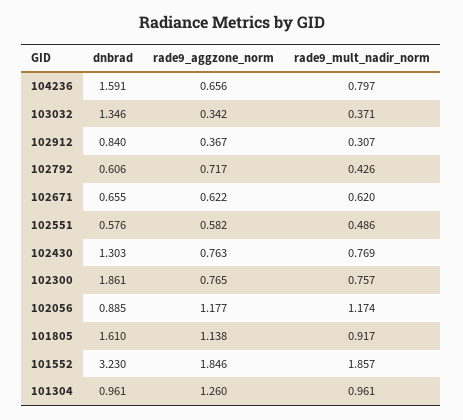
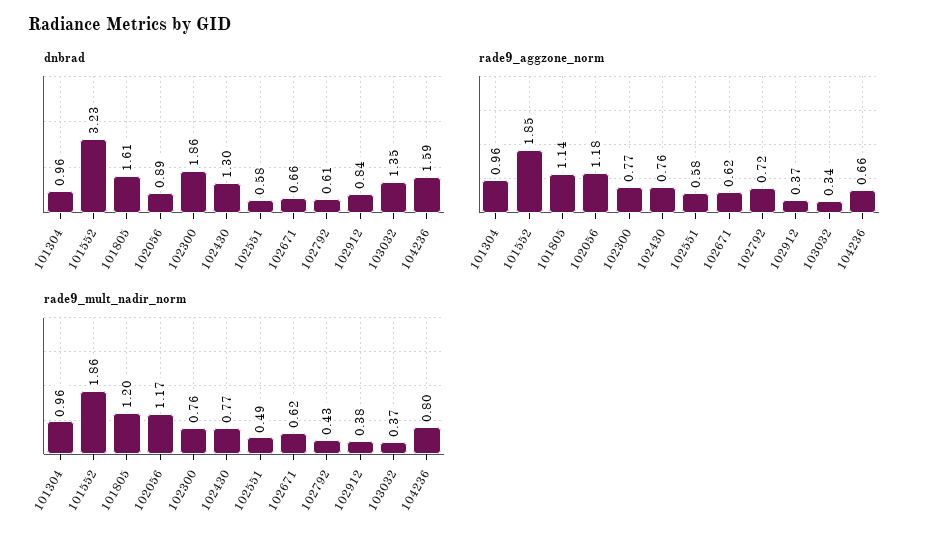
  {
    "dnbrad": {
      "104236": 1.591,
      "103032": 1.346,
      "102912": 0.84,
      "102792": 0.606,
      "102671": 0.655,
      "102551": 0.576,
      "102430": 1.303,
      "102300": 1.861,
      "102056": 0.885,
      "101805": 1.61,
      "101552": 3.23,
      "101304": 0.961
    },
    "rade9_aggzone_norm": {
      "104236": 0.656,
      "103032": 0.342,
      "102912": 0.367,
      "102792": 0.717,
      "102671": 0.622,
      "102551": 0.582,
      "102430": 0.763,
      "102300": 0.765,
      "102056": 1.177,
      "101805": 1.138,
      "101552": 1.846,
-     "101304": 1.26
+     "101304": 0.96
    },
    "rade9_mult_nadir_norm": {
      "104236": 0.797,
      "103032": 0.371,
-     "102912": 0.307,
+     "102912": 0.38,
      "102792": 0.426,
      "102671": 0.62,
      "102551": 0.486,
      "102430": 0.769,
      "102300": 0.757,
      "102056": 1.174,
-     "101805": 0.917,
+     "101805": 1.2,
      "101552": 1.857,
      "101304": 0.961
    }
  }

